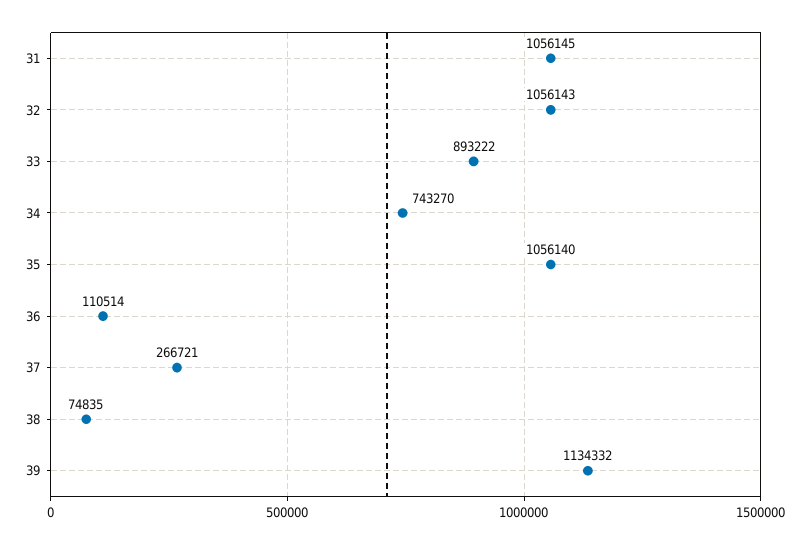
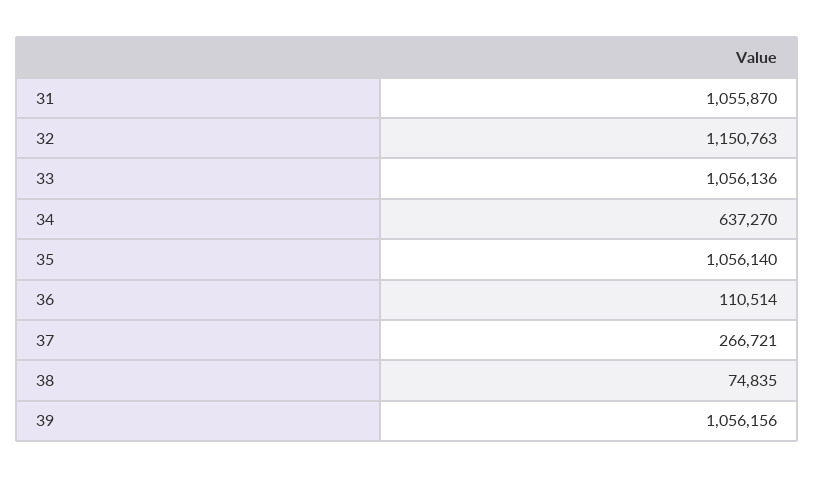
  {
-   "31": 1056145,
+   "31": 1055870,
-   "32": 1056143,
+   "32": 1150763,
-   "33": 893222,
+   "33": 1056136,
-   "34": 743270,
+   "34": 637270,
    "35": 1056140,
    "36": 110514,
    "37": 266721,
    "38": 74835,
-   "39": 1134332
+   "39": 1056156
  }

